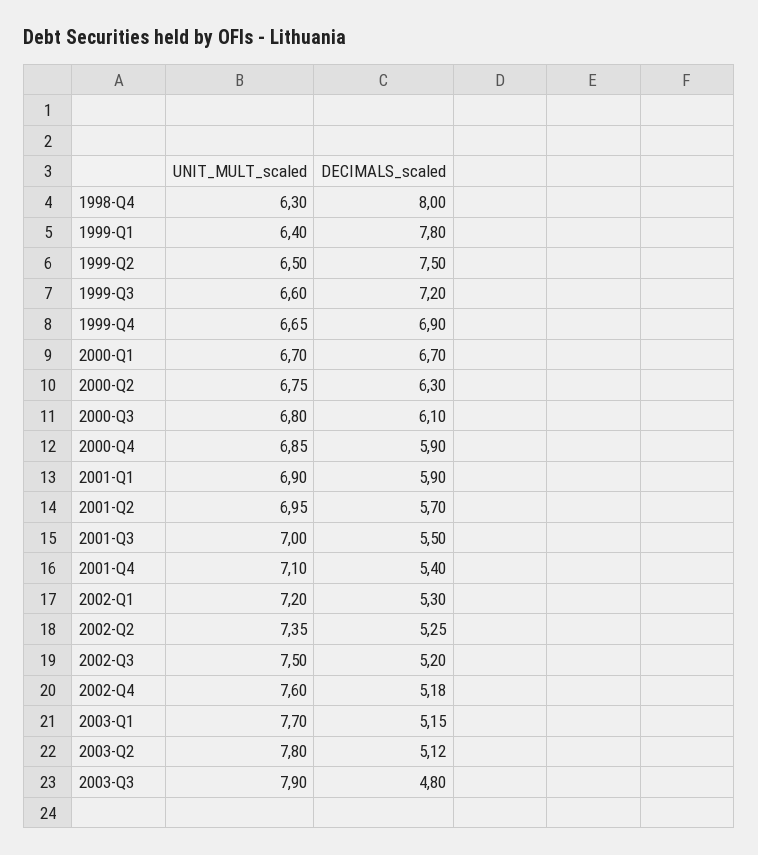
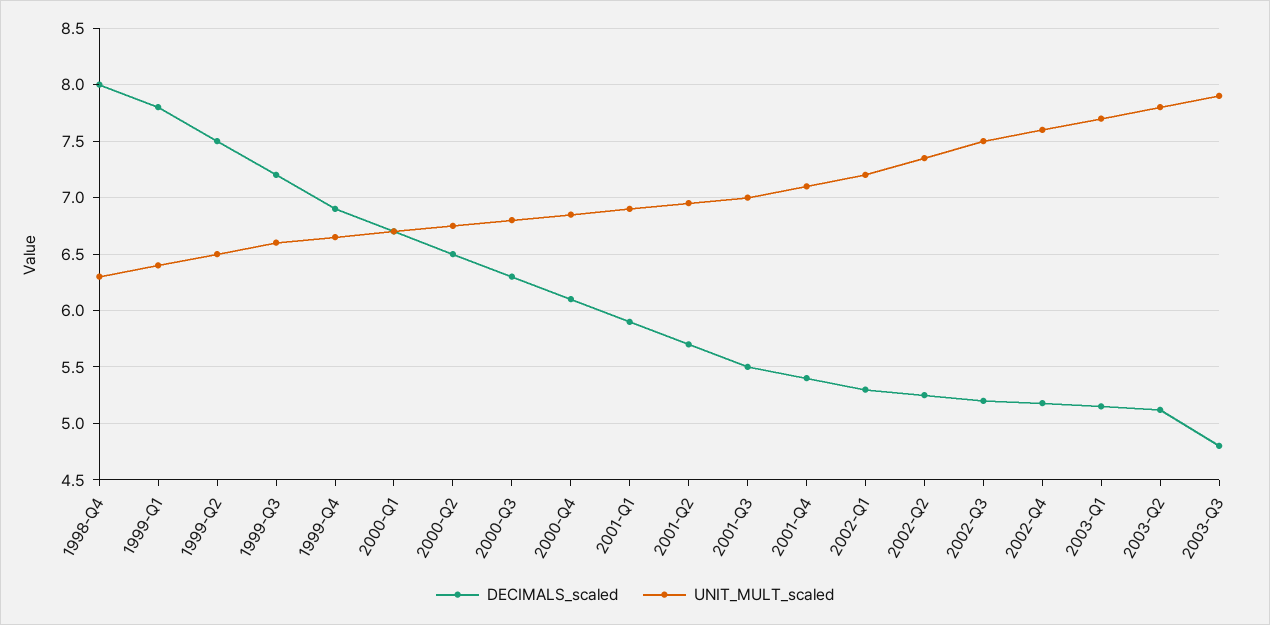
  {
    "UNIT_MULT_scaled": {
      "1998-Q4": 6.3,
      "1999-Q1": 6.4,
      "1999-Q2": 6.5,
      "1999-Q3": 6.6,
      "1999-Q4": 6.65,
      "2000-Q1": 6.7,
      "2000-Q2": 6.75,
      "2000-Q3": 6.8,
      "2000-Q4": 6.85,
      "2001-Q1": 6.9,
      "2001-Q2": 6.95,
      "2001-Q3": 7,
      "2001-Q4": 7.1,
      "2002-Q1": 7.2,
      "2002-Q2": 7.35,
      "2002-Q3": 7.5,
      "2002-Q4": 7.6,
      "2003-Q1": 7.7,
      "2003-Q2": 7.8,
      "2003-Q3": 7.9
    },
    "DECIMALS_scaled": {
      "1998-Q4": 8,
      "1999-Q1": 7.8,
      "1999-Q2": 7.5,
      "1999-Q3": 7.2,
      "1999-Q4": 6.9,
      "2000-Q1": 6.7,
-     "2000-Q2": 6.3,
+     "2000-Q2": 6.5,
-     "2000-Q3": 6.1,
+     "2000-Q3": 6.3,
-     "2000-Q4": 5.9,
+     "2000-Q4": 6.1,
      "2001-Q1": 5.9,
      "2001-Q2": 5.7,
      "2001-Q3": 5.5,
      "2001-Q4": 5.4,
      "2002-Q1": 5.3,
      "2002-Q2": 5.25,
      "2002-Q3": 5.2,
      "2002-Q4": 5.18,
      "2003-Q1": 5.15,
      "2003-Q2": 5.12,
      "2003-Q3": 4.8
    }
  }

